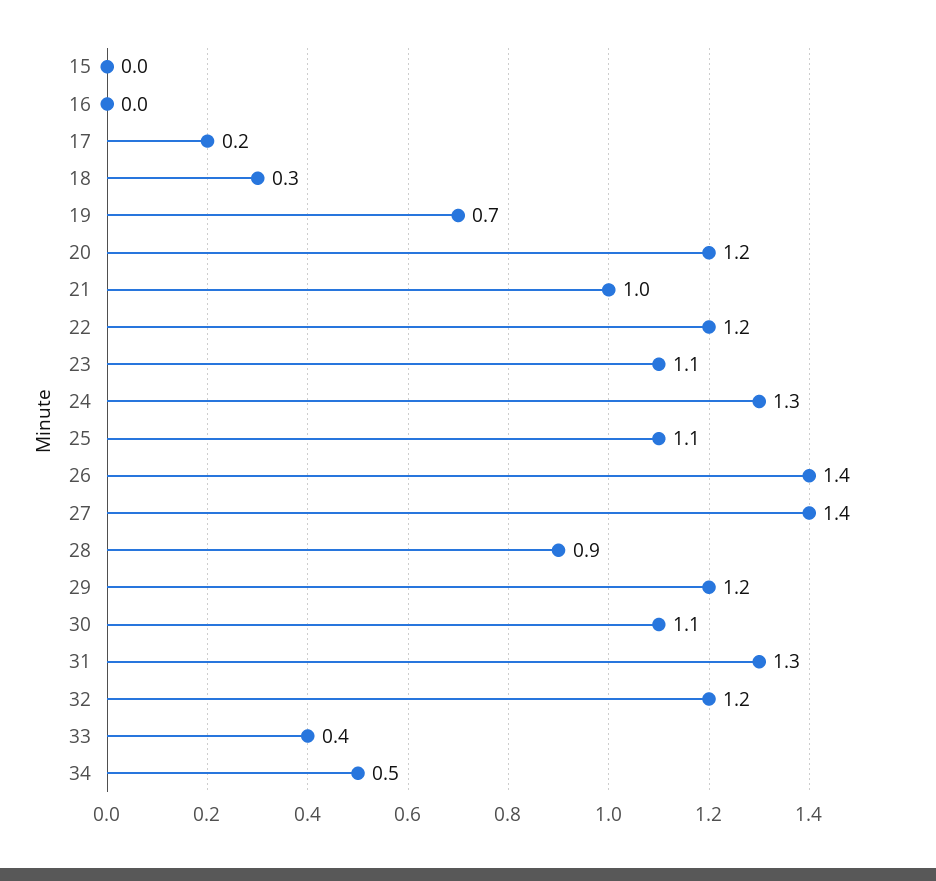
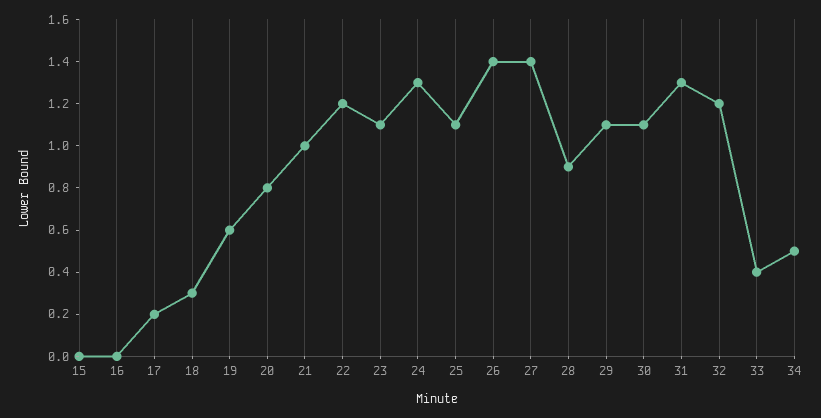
  {
    "15": 0,
    "16": 0,
    "17": 0.2,
    "18": 0.3,
-   "19": 0.7,
+   "19": 0.6,
-   "20": 1.2,
+   "20": 0.8,
    "21": 1,
    "22": 1.2,
    "23": 1.1,
    "24": 1.3,
    "25": 1.1,
    "26": 1.4,
    "27": 1.4,
    "28": 0.9,
-   "29": 1.2,
+   "29": 1.1,
    "30": 1.1,
    "31": 1.3,
    "32": 1.2,
    "33": 0.4,
    "34": 0.5
  }

